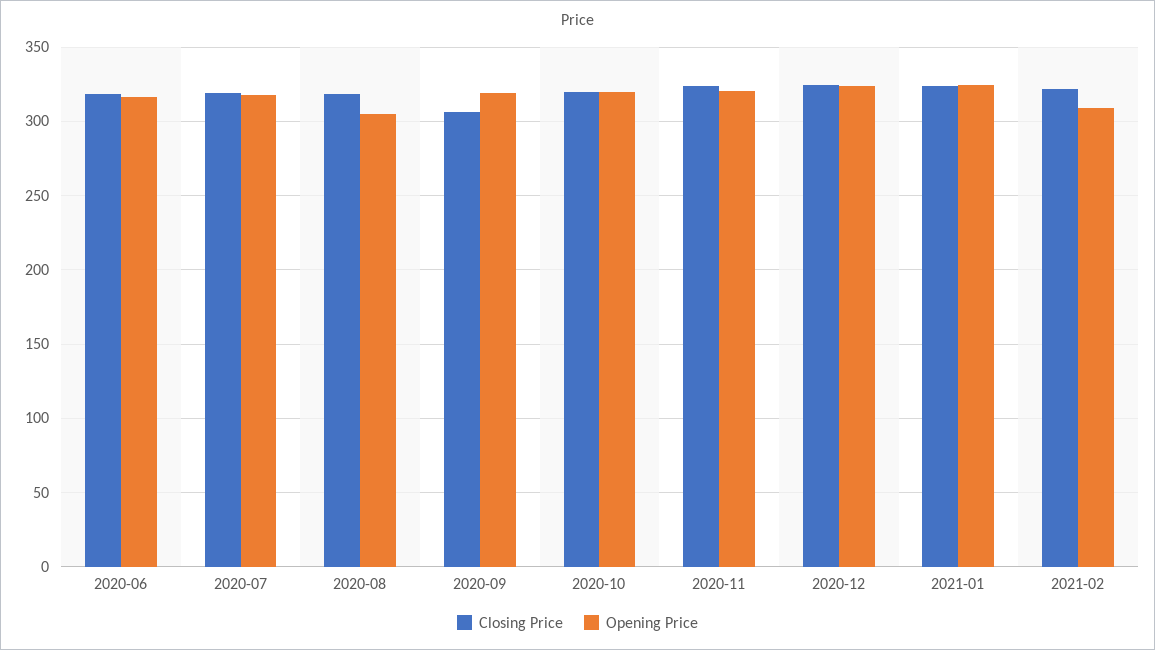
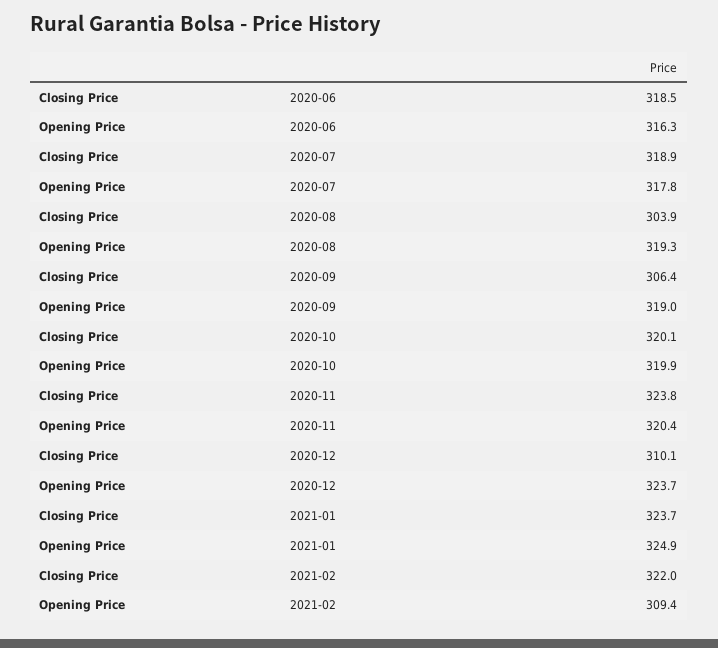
  {
    "Closing Price": {
      "2020-06": 318.5,
      "2020-07": 318.9,
-     "2020-08": 320,
+     "2020-08": 303.9,
      "2020-09": 306.4,
      "2020-10": 320.1,
      "2020-11": 323.8,
-     "2020-12": 325,
+     "2020-12": 310.1,
      "2021-01": 323.7,
      "2021-02": 322
    },
    "Opening Price": {
      "2020-06": 316.3,
      "2020-07": 317.8,
-     "2020-08": 305,
+     "2020-08": 319.3,
      "2020-09": 319,
      "2020-10": 319.9,
      "2020-11": 320.4,
      "2020-12": 323.7,
      "2021-01": 324.9,
      "2021-02": 309.4
    }
  }

